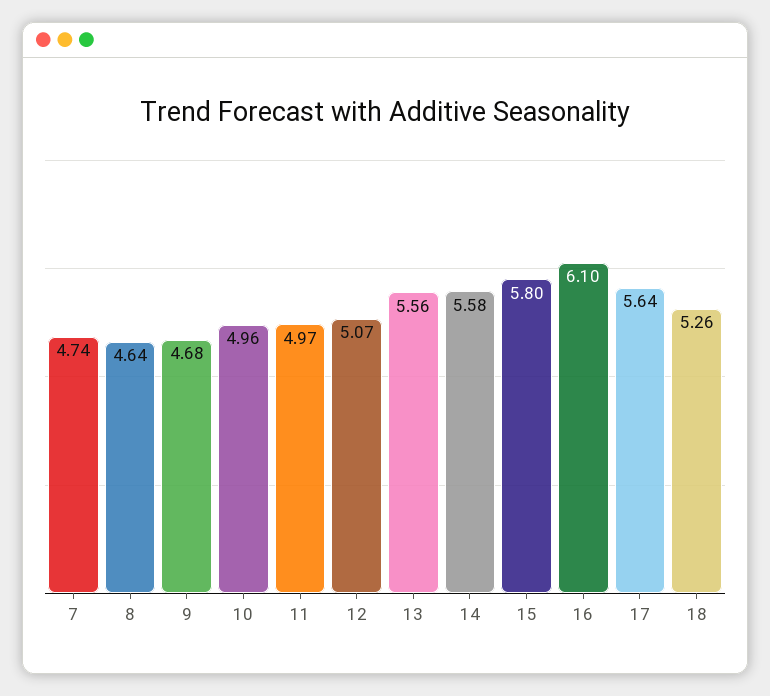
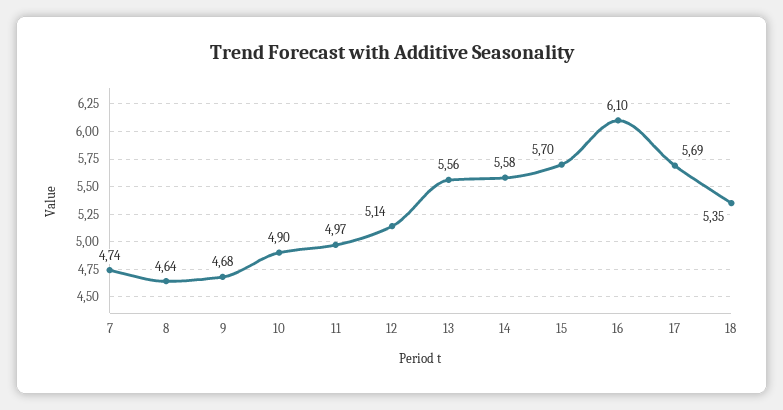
  {
    "7": 4.74,
    "8": 4.64,
    "9": 4.68,
-   "10": 4.96,
+   "10": 4.9,
    "11": 4.97,
-   "12": 5.07,
+   "12": 5.14,
    "13": 5.56,
    "14": 5.58,
-   "15": 5.8,
+   "15": 5.7,
    "16": 6.1,
-   "17": 5.64,
+   "17": 5.69,
-   "18": 5.26
+   "18": 5.35
  }

